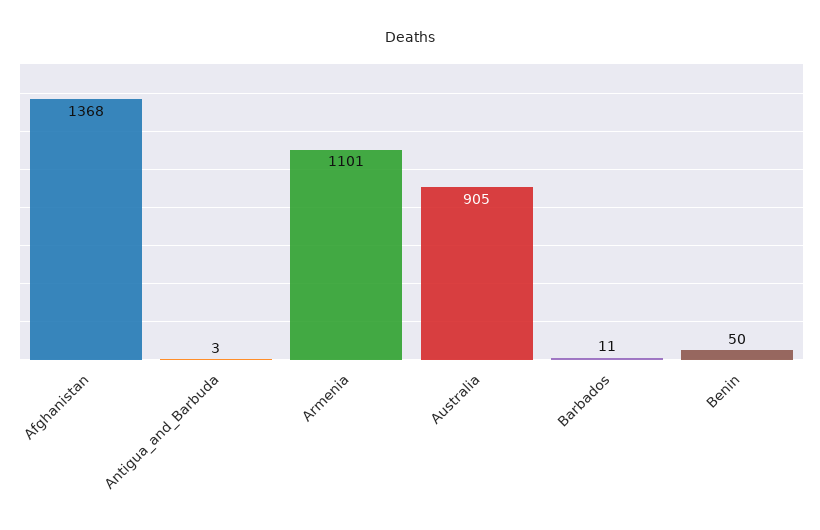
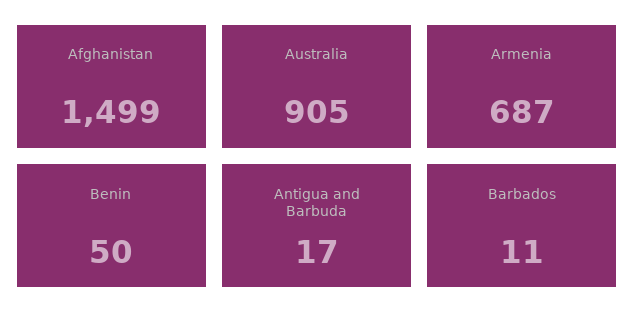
  {
-   "Afghanistan": 1368,
+   "Afghanistan": 1499,
-   "Antigua_and_Barbuda": 3,
+   "Antigua_and_Barbuda": 17,
-   "Armenia": 1101,
+   "Armenia": 687,
    "Australia": 905,
    "Barbados": 11,
    "Benin": 50
  }

